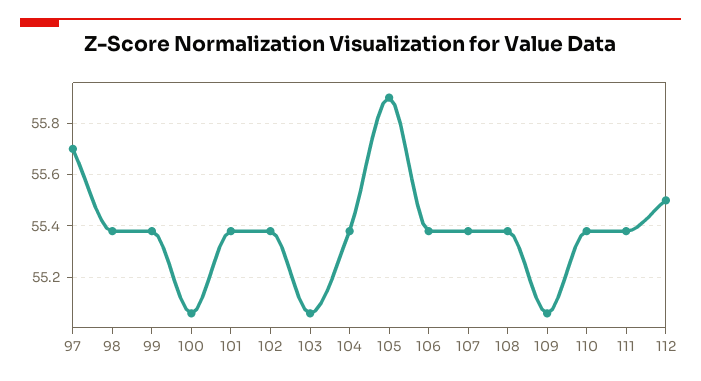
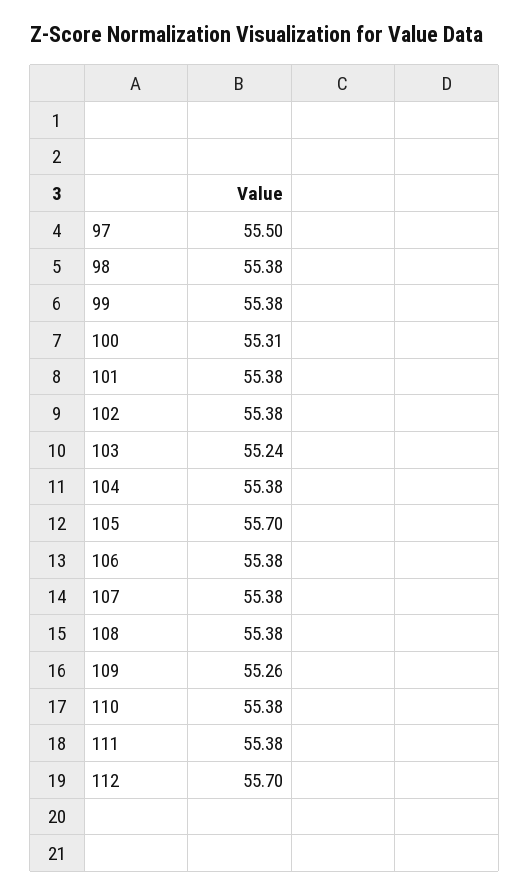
  {
-   "97": 55.7,
+   "97": 55.5,
    "98": 55.38,
    "99": 55.38,
-   "100": 55.05,
+   "100": 55.31,
    "101": 55.38,
    "102": 55.38,
-   "103": 55.05,
+   "103": 55.24,
    "104": 55.38,
-   "105": 55.9,
+   "105": 55.7,
    "106": 55.38,
    "107": 55.38,
    "108": 55.38,
-   "109": 55.05,
+   "109": 55.26,
    "110": 55.38,
    "111": 55.38,
-   "112": 55.5
+   "112": 55.7
  }

